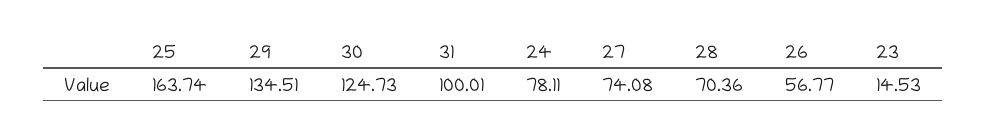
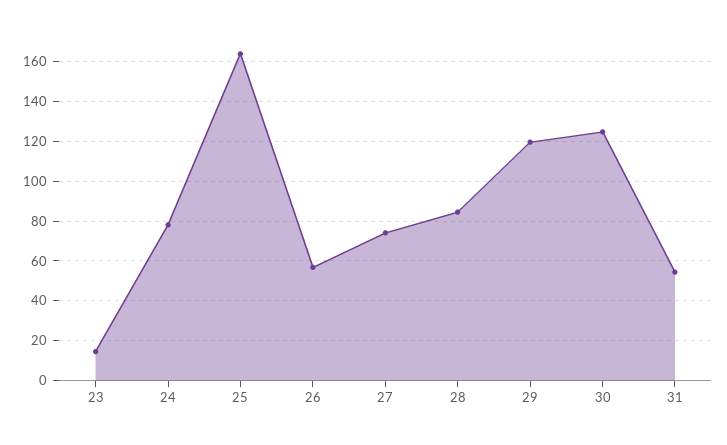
  {
    "25": 163.74,
-   "29": 134.51,
+   "29": 120,
    "30": 124.73,
-   "31": 100.01,
+   "31": 55,
    "24": 78.11,
    "27": 74.08,
-   "28": 70.36,
+   "28": 85,
    "26": 56.77,
    "23": 14.53
  }

